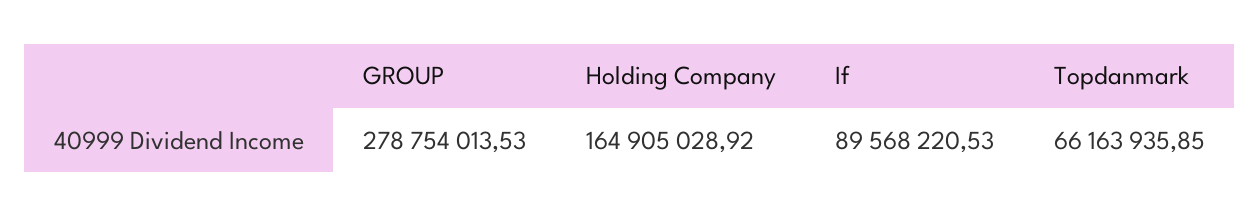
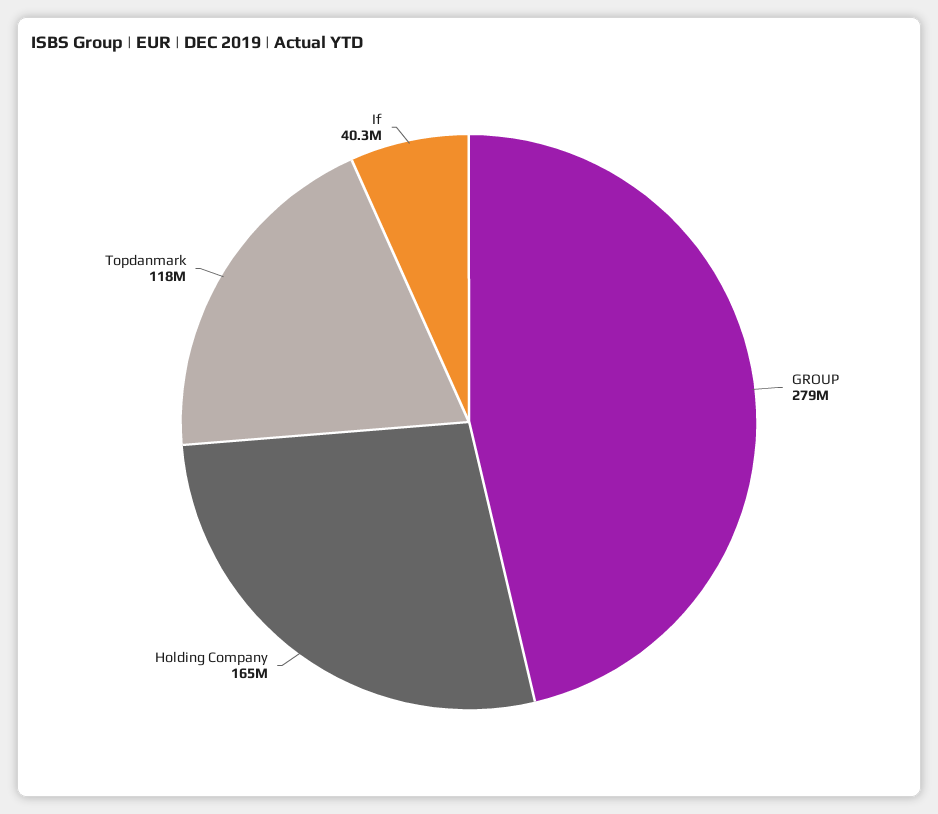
  {
    "GROUP": 278754013.53,
    "Holding Company": 164905028.92,
-   "If": 89568220.53,
+   "If": 40300000,
-   "Topdanmark": 66163935.85
+   "Topdanmark": 118000000
  }

